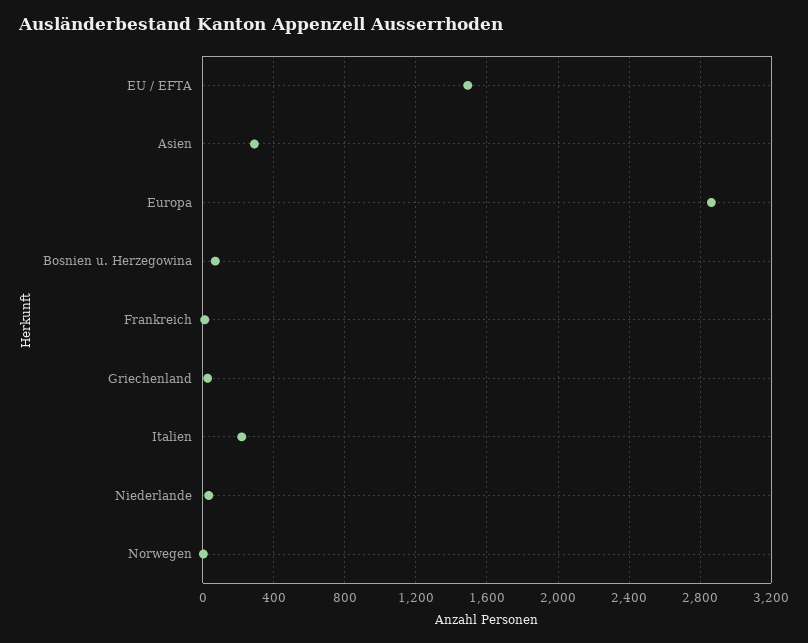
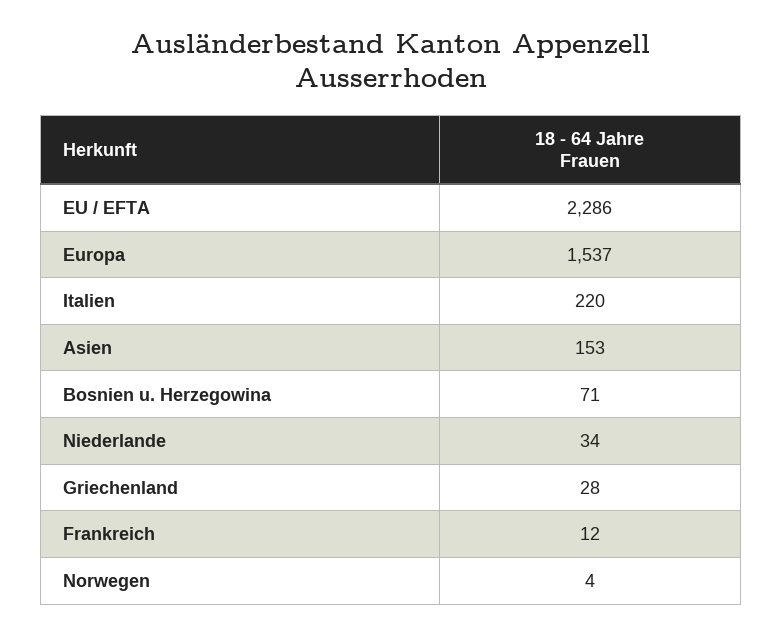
  {
-   "EU / EFTA": 1500,
+   "EU / EFTA": 2286,
-   "Asien": 300,
+   "Asien": 153,
-   "Europa": 2850,
+   "Europa": 1537,
    "Bosnien u. Herzegowina": 71,
    "Frankreich": 12,
    "Griechenland": 28,
    "Italien": 220,
    "Niederlande": 34,
    "Norwegen": 4
  }

